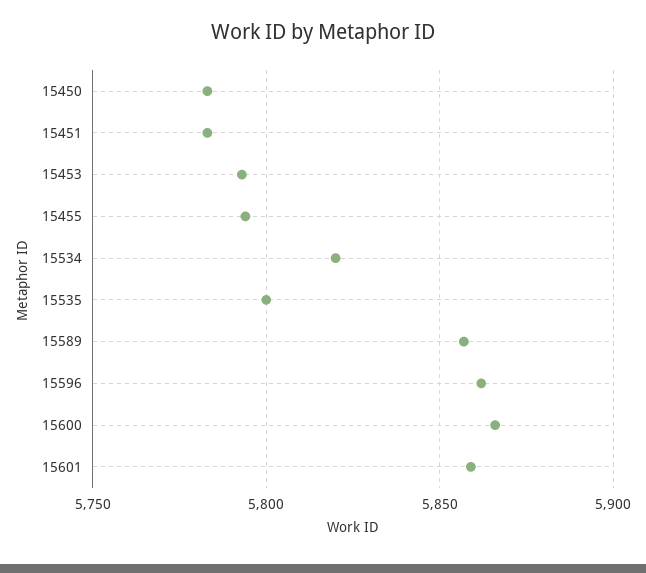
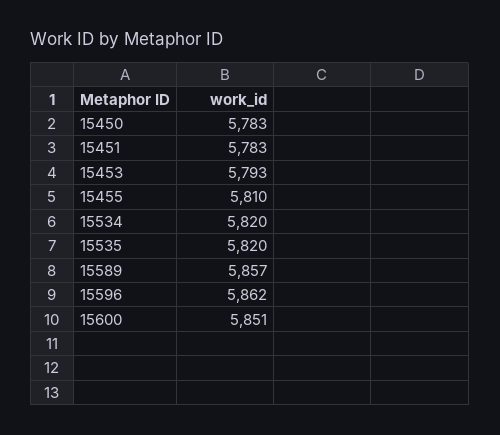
  {
    "15450": 5783,
    "15451": 5783,
    "15453": 5793,
-   "15455": 5795,
+   "15455": 5810,
    "15534": 5820,
-   "15535": 5800,
+   "15535": 5820,
    "15589": 5857,
    "15596": 5862,
-   "15600": 5865,
+   "15600": 5851
-   "15601": 5860
  }

